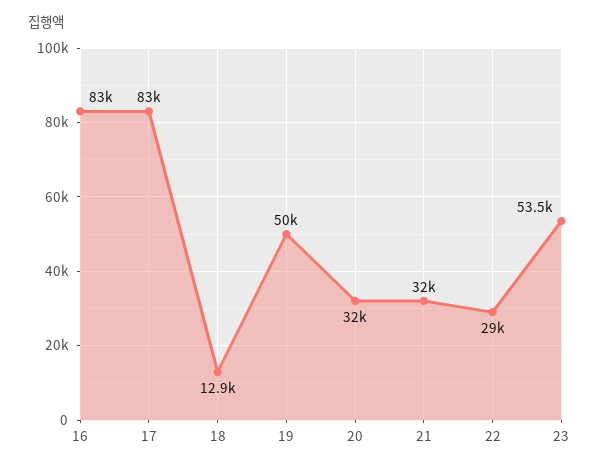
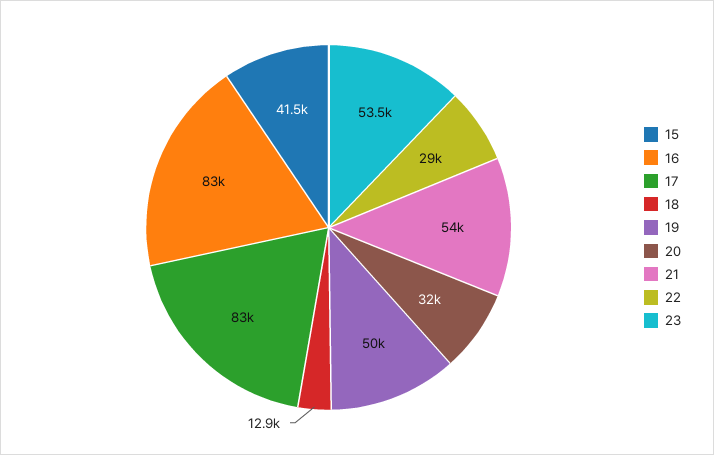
  {
    "16": 83000,
    "17": 83000,
    "18": 12900,
    "19": 50000,
    "20": 32000,
-   "21": 32000,
+   "21": 54000,
    "22": 29000,
-   "23": 53500
+   "23": 53500,
+   "15": 41500
  }

